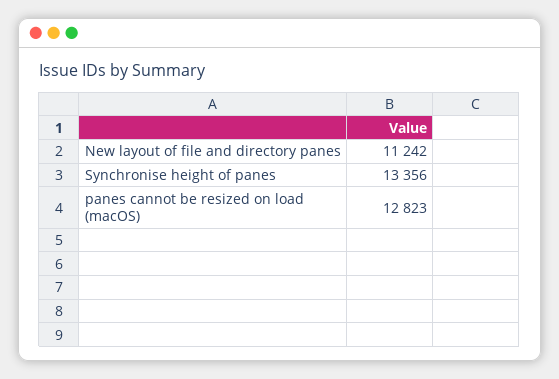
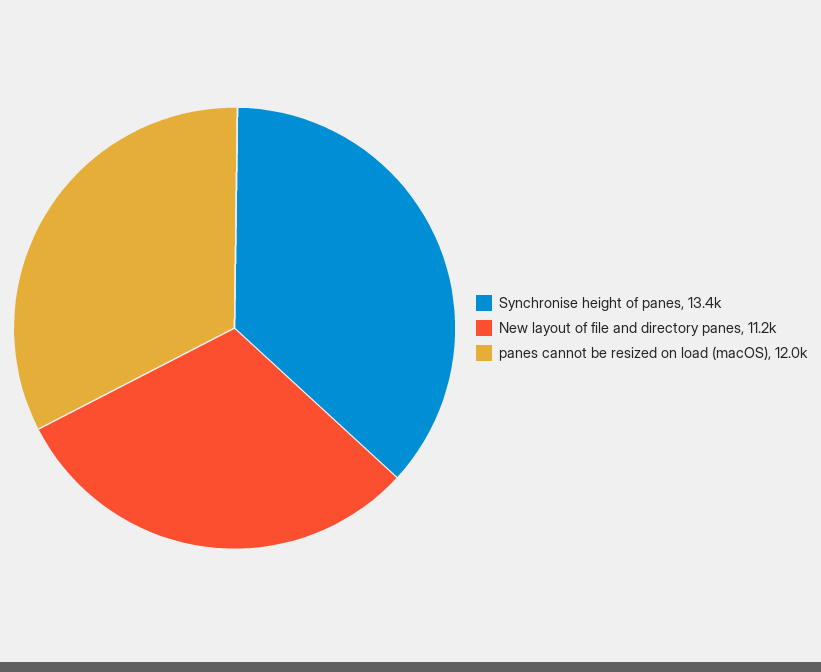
  {
    "New layout of file and directory panes": 11242,
    "Synchronise height of panes": 13356,
-   "panes cannot be resized on load (macOS)": 12823
+   "panes cannot be resized on load (macOS)": 12000
  }

